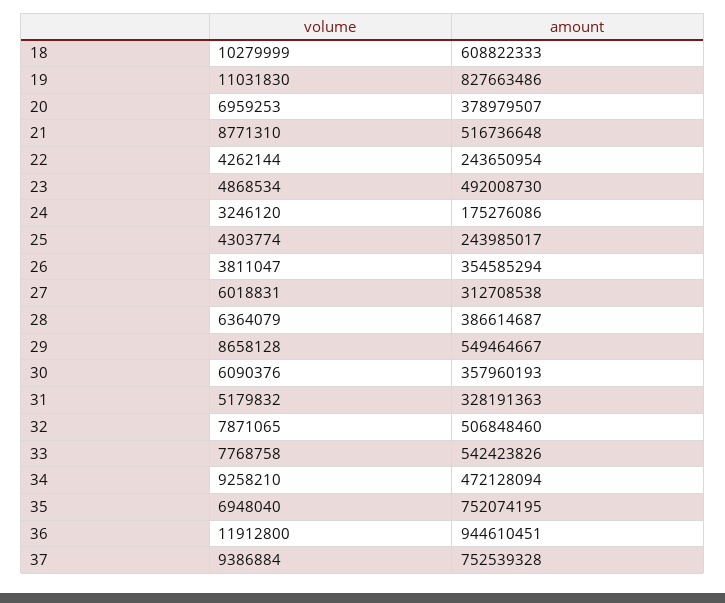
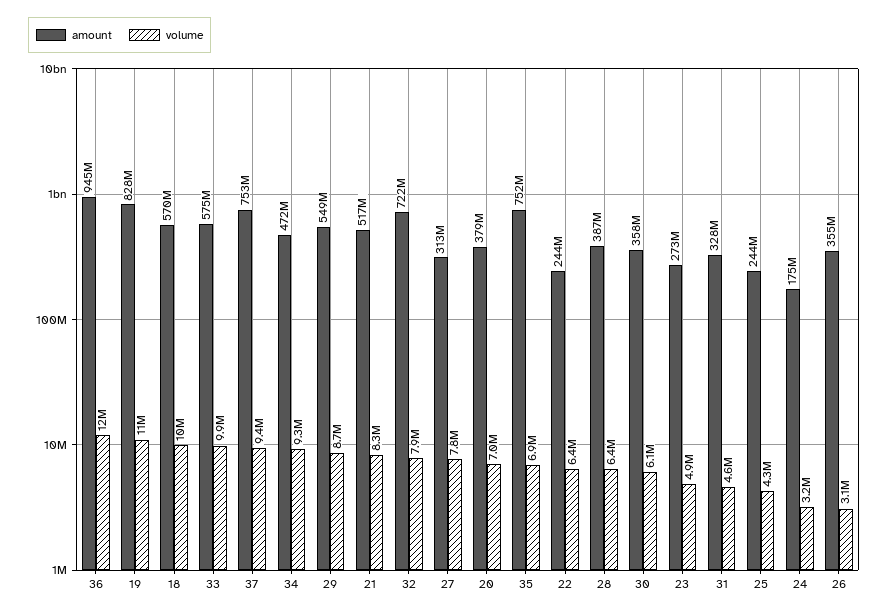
  {
    "volume": {
      "18": 10279999,
      "19": 11031830,
      "20": 6959253,
-     "21": 8771310,
+     "21": 8300000,
-     "22": 4262144,
+     "22": 6400000,
      "23": 4868534,
      "24": 3246120,
      "25": 4303774,
-     "26": 3811047,
+     "26": 3100000,
-     "27": 6018831,
+     "27": 7800000,
      "28": 6364079,
      "29": 8658128,
      "30": 6090376,
-     "31": 5179832,
+     "31": 4600000,
      "32": 7871065,
-     "33": 7768758,
+     "33": 9900000,
      "34": 9258210,
      "35": 6948040,
      "36": 11912800,
      "37": 9386884
    },
    "amount": {
-     "18": 608822333,
+     "18": 570000000,
      "19": 827663486,
      "20": 378979507,
      "21": 516736648,
      "22": 243650954,
-     "23": 492008730,
+     "23": 273000000,
      "24": 175276086,
      "25": 243985017,
      "26": 354585294,
      "27": 312708538,
      "28": 386614687,
      "29": 549464667,
      "30": 357960193,
      "31": 328191363,
-     "32": 506848460,
+     "32": 722000000,
-     "33": 542423826,
+     "33": 575000000,
      "34": 472128094,
      "35": 752074195,
      "36": 944610451,
      "37": 752539328
    }
  }

